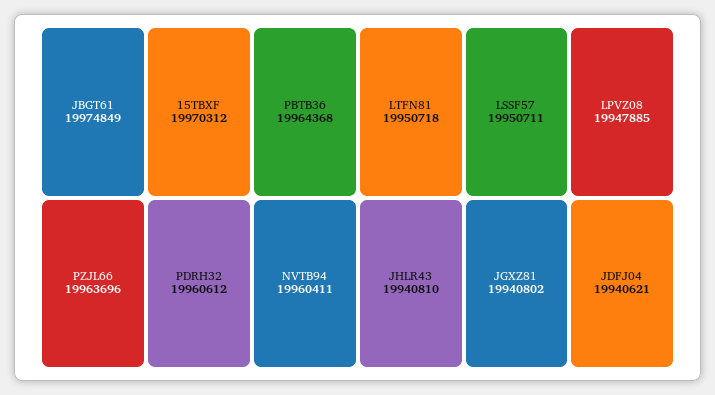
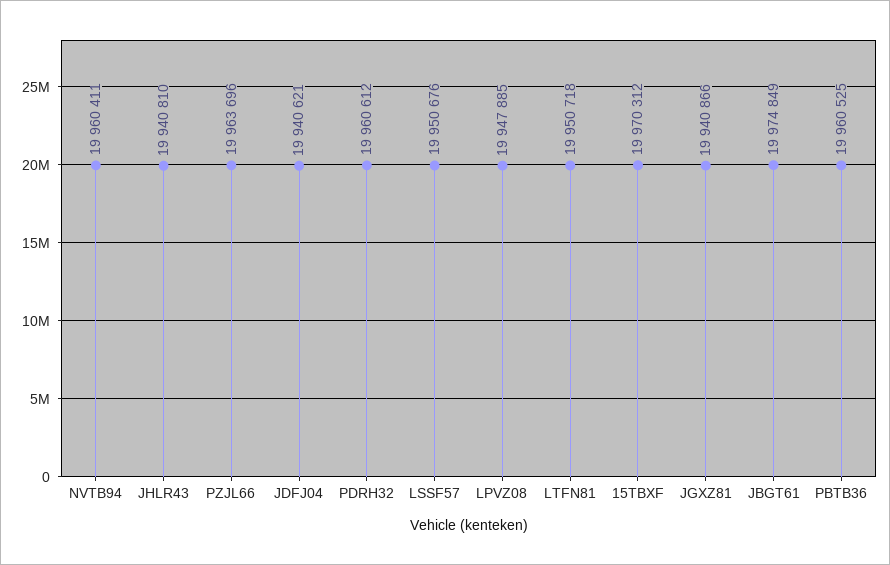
  {
    "JBGT61": 19974849,
    "15TBXF": 19970312,
-   "PBTB36": 19964368,
+   "PBTB36": 19960525,
    "PZJL66": 19963696,
    "PDRH32": 19960612,
    "NVTB94": 19960411,
    "LTFN81": 19950718,
-   "LSSF57": 19950711,
+   "LSSF57": 19950676,
    "LPVZ08": 19947885,
    "JHLR43": 19940810,
-   "JGXZ81": 19940802,
+   "JGXZ81": 19940866,
    "JDFJ04": 19940621
  }

